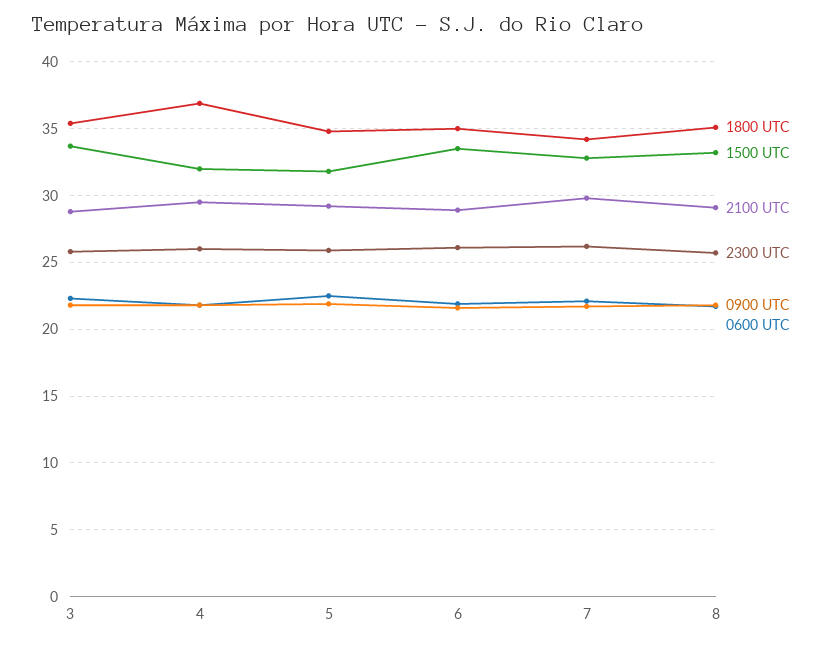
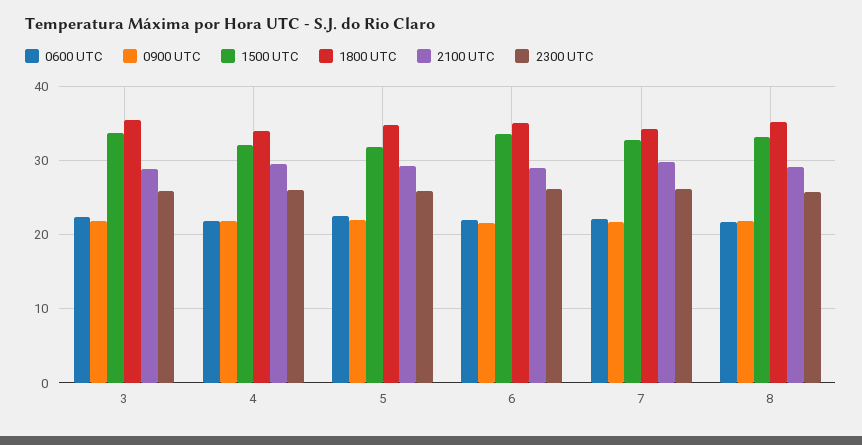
  {
    "1800 UTC": {
      "3": 35.5,
-     "4": 37,
+     "4": 34,
      "5": 35,
      "6": 35,
      "7": 34,
      "8": 35
    },
    "1500 UTC": {
      "3": 33.5,
      "4": 32,
      "5": 32,
      "6": 33.5,
      "7": 33,
      "8": 33
    },
    "2100 UTC": {
      "3": 29,
      "4": 29.5,
      "5": 29,
      "6": 29,
      "7": 30,
      "8": 29
    },
    "2300 UTC": {
      "3": 26,
      "4": 26,
      "5": 26,
      "6": 26,
      "7": 26,
      "8": 25.5
    },
    "0900 UTC": {
      "3": 22,
      "4": 22,
      "5": 22,
      "6": 21.5,
      "7": 21.5,
      "8": 22
    },
    "0600 UTC": {
      "3": 22.5,
      "4": 22,
      "5": 22.5,
      "6": 22,
      "7": 22,
      "8": 21.5
    }
  }

